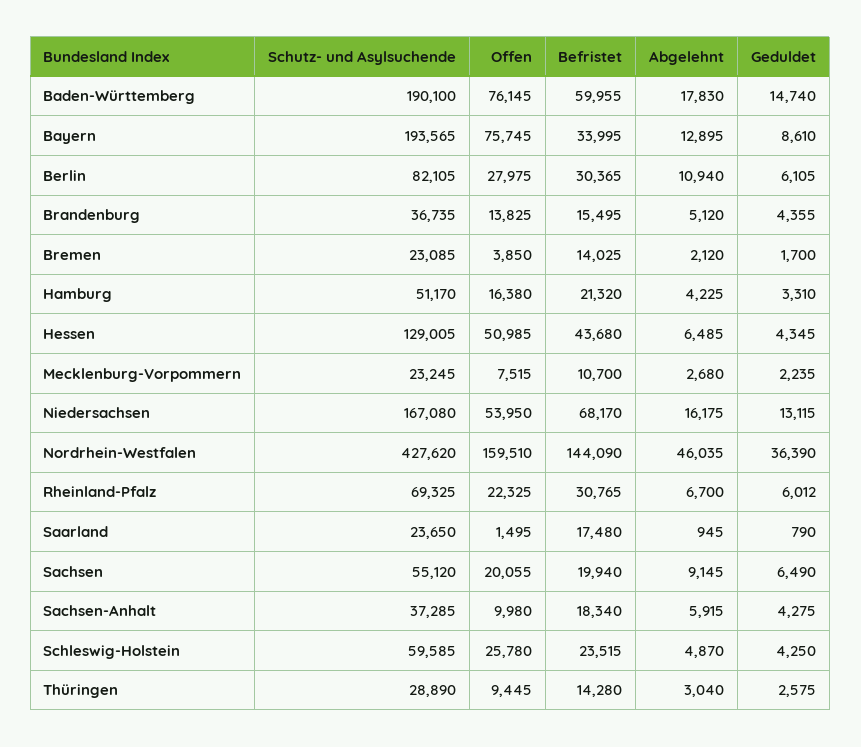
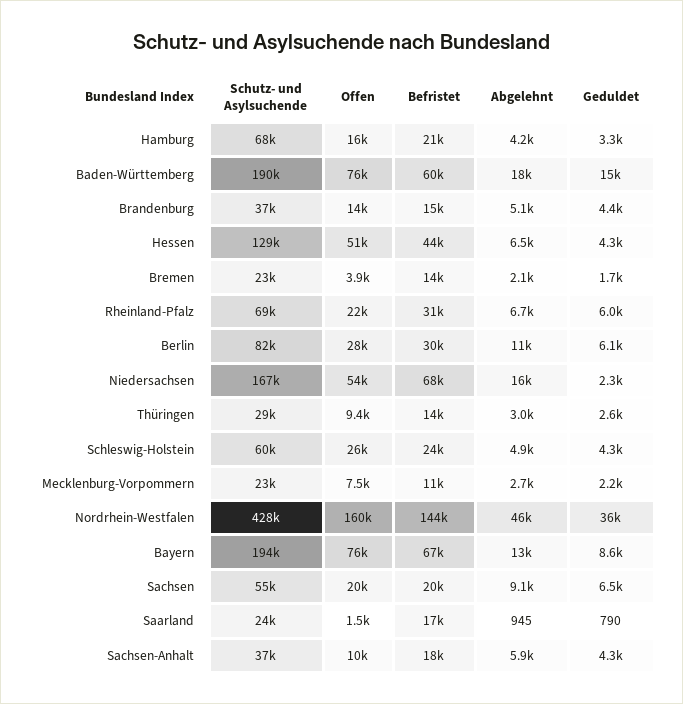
  {
    "Schutz- und Asylsuchende": {
      "Baden-Württemberg": 190100,
      "Bayern": 193565,
      "Berlin": 82105,
      "Brandenburg": 36735,
      "Bremen": 23085,
-     "Hamburg": 51170,
+     "Hamburg": 68000,
      "Hessen": 129005,
      "Mecklenburg-Vorpommern": 23245,
      "Niedersachsen": 167080,
      "Nordrhein-Westfalen": 427620,
      "Rheinland-Pfalz": 69325,
      "Saarland": 23650,
      "Sachsen": 55120,
      "Sachsen-Anhalt": 37285,
      "Schleswig-Holstein": 59585,
      "Thüringen": 28890
    },
    "Offen": {
      "Baden-Württemberg": 76145,
      "Bayern": 75745,
      "Berlin": 27975,
      "Brandenburg": 13825,
      "Bremen": 3850,
      "Hamburg": 16380,
      "Hessen": 50985,
      "Mecklenburg-Vorpommern": 7515,
      "Niedersachsen": 53950,
      "Nordrhein-Westfalen": 159510,
      "Rheinland-Pfalz": 22325,
      "Saarland": 1495,
      "Sachsen": 20055,
      "Sachsen-Anhalt": 9980,
      "Schleswig-Holstein": 25780,
      "Thüringen": 9445
    },
    "Befristet": {
      "Baden-Württemberg": 59955,
-     "Bayern": 33995,
+     "Bayern": 67000,
      "Berlin": 30365,
      "Brandenburg": 15495,
      "Bremen": 14025,
      "Hamburg": 21320,
      "Hessen": 43680,
      "Mecklenburg-Vorpommern": 10700,
      "Niedersachsen": 68170,
      "Nordrhein-Westfalen": 144090,
      "Rheinland-Pfalz": 30765,
      "Saarland": 17480,
      "Sachsen": 19940,
      "Sachsen-Anhalt": 18340,
      "Schleswig-Holstein": 23515,
      "Thüringen": 14280
    },
    "Abgelehnt": {
      "Baden-Württemberg": 17830,
      "Bayern": 12895,
      "Berlin": 10940,
      "Brandenburg": 5120,
      "Bremen": 2120,
      "Hamburg": 4225,
      "Hessen": 6485,
      "Mecklenburg-Vorpommern": 2680,
      "Niedersachsen": 16175,
      "Nordrhein-Westfalen": 46035,
      "Rheinland-Pfalz": 6700,
      "Saarland": 945,
      "Sachsen": 9145,
      "Sachsen-Anhalt": 5915,
      "Schleswig-Holstein": 4870,
      "Thüringen": 3040
    },
    "Geduldet": {
      "Baden-Württemberg": 14740,
      "Bayern": 8610,
      "Berlin": 6105,
      "Brandenburg": 4355,
      "Bremen": 1700,
      "Hamburg": 3310,
      "Hessen": 4345,
      "Mecklenburg-Vorpommern": 2235,
-     "Niedersachsen": 13115,
+     "Niedersachsen": 2300,
      "Nordrhein-Westfalen": 36390,
      "Rheinland-Pfalz": 6012,
      "Saarland": 790,
      "Sachsen": 6490,
      "Sachsen-Anhalt": 4275,
      "Schleswig-Holstein": 4250,
      "Thüringen": 2575
    }
  }

